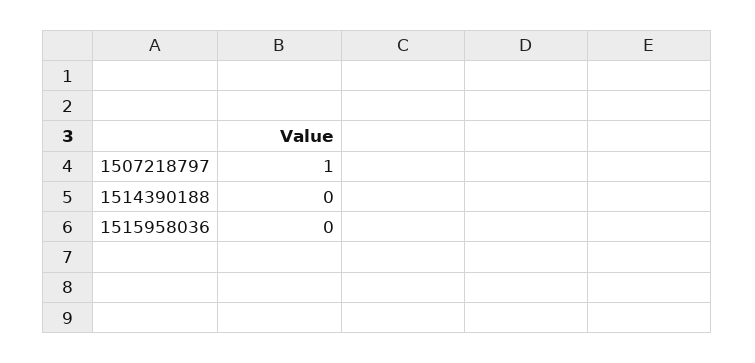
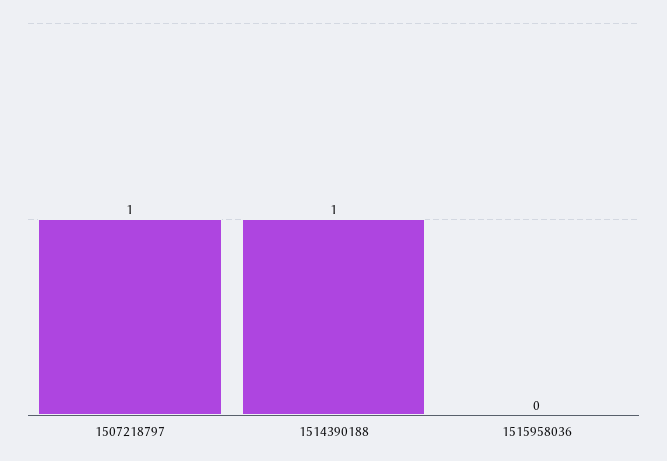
  {
    "1507218797": 1,
-   "1514390188": 0,
+   "1514390188": 1,
    "1515958036": 0
  }

